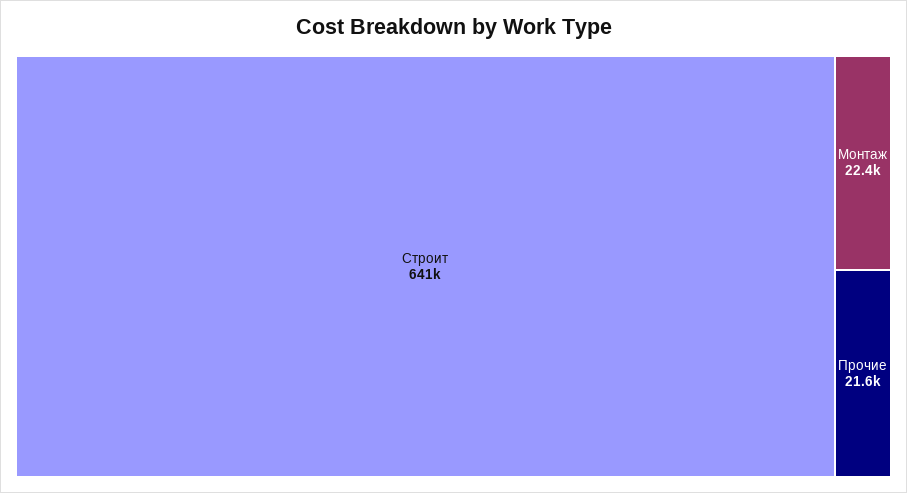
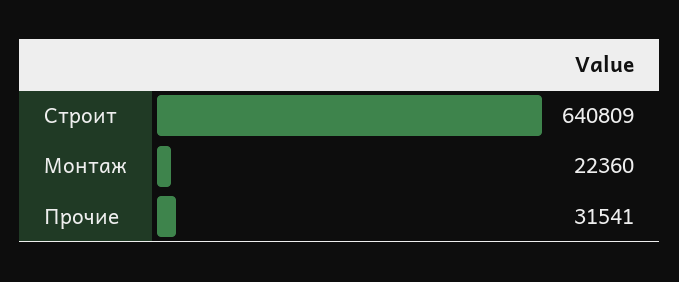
  {
    "Строит": 640809,
    "Монтаж": 22360,
-   "Прочие": 21600
+   "Прочие": 31541
  }

